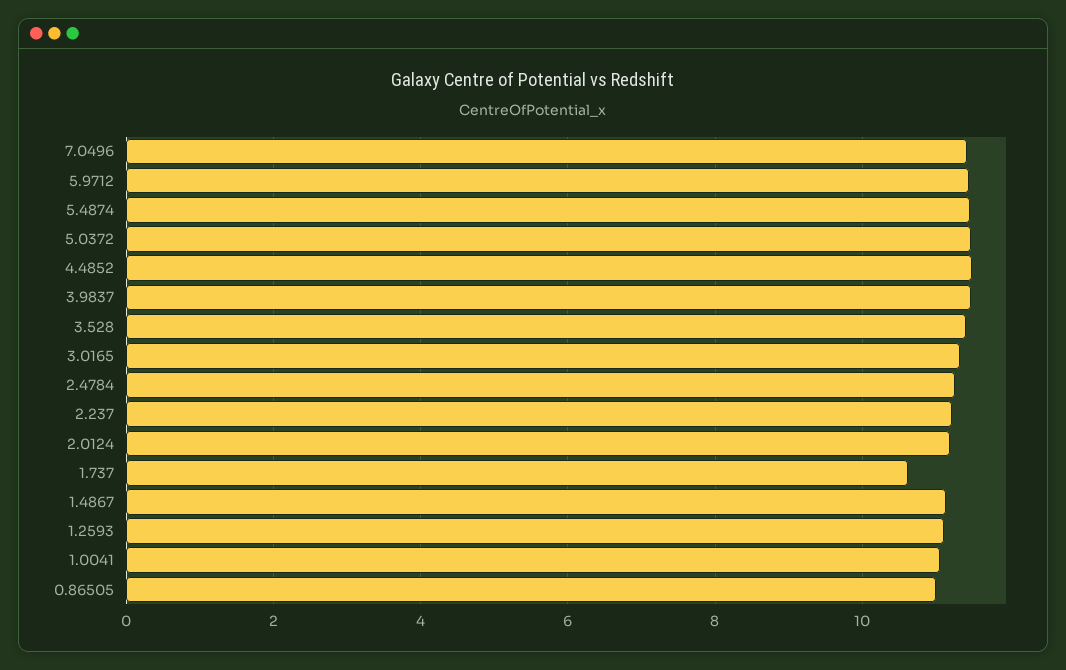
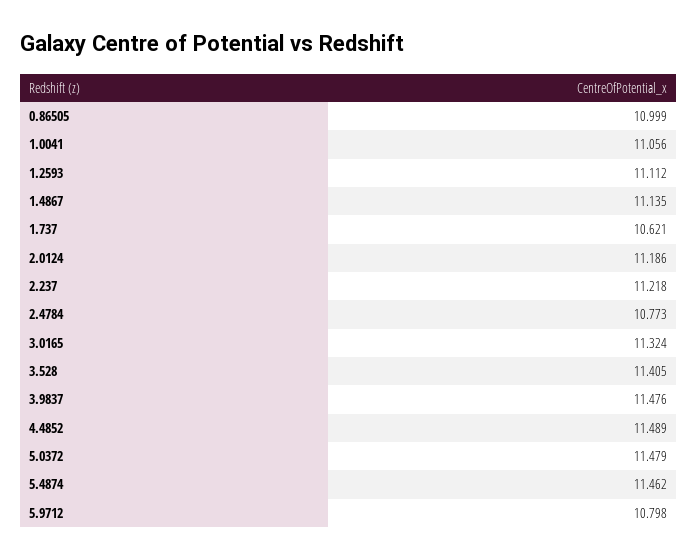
  {
-   "7.0496": 11.4,
-   "5.9712": 11.4,
+   "5.9712": 10.798,
    "5.4874": 11.462,
    "5.0372": 11.479,
    "4.4852": 11.489,
    "3.9837": 11.476,
    "3.528": 11.405,
    "3.0165": 11.324,
-   "2.4784": 11.2,
+   "2.4784": 10.773,
    "2.237": 11.218,
    "2.0124": 11.186,
    "1.737": 10.621,
    "1.4867": 11.135,
    "1.2593": 11.112,
    "1.0041": 11.056,
    "0.86505": 10.999
  }

